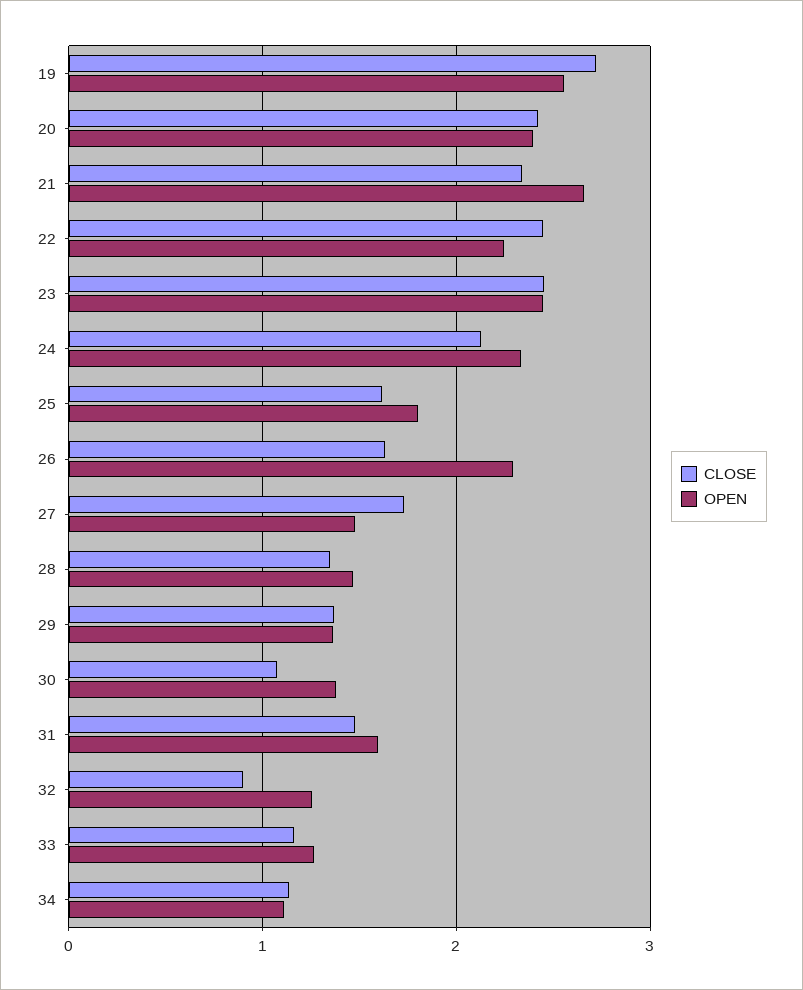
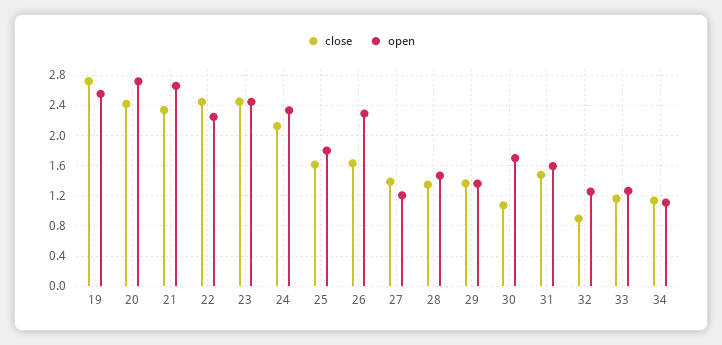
  {
    "CLOSE": {
      "19": 2.7,
      "20": 2.4,
      "21": 2.3,
      "22": 2.4,
      "23": 2.4,
      "24": 2.1,
      "25": 1.6,
      "26": 1.6,
-     "27": 1.7,
+     "27": 1.4,
      "28": 1.3,
      "29": 1.4,
      "30": 1.1,
      "31": 1.5,
      "32": 0.9,
      "33": 1.2,
      "34": 1.1
    },
    "OPEN": {
      "19": 2.6,
-     "20": 2.4,
+     "20": 2.7,
      "21": 2.7,
      "22": 2.2,
      "23": 2.4,
      "24": 2.3,
      "25": 1.8,
      "26": 2.3,
-     "27": 1.5,
+     "27": 1.2,
      "28": 1.5,
      "29": 1.4,
-     "30": 1.4,
+     "30": 1.7,
      "31": 1.6,
      "32": 1.3,
      "33": 1.3,
      "34": 1.1
    }
  }

